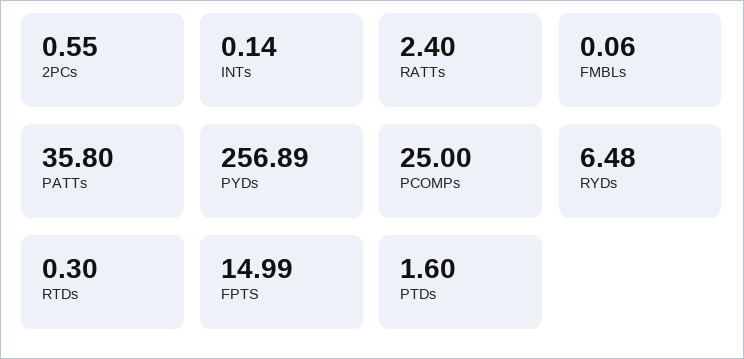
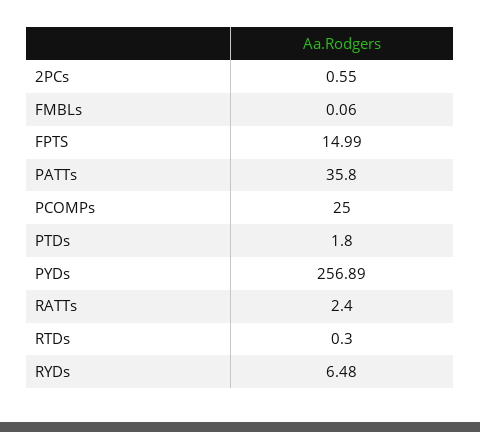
  {
    "2PCs": 0.55,
-   "INTs": 0.14,
    "RATTs": 2.4,
    "FMBLs": 0.06,
    "PATTs": 35.8,
    "PYDs": 256.89,
    "PCOMPs": 25,
    "RYDs": 6.48,
    "RTDs": 0.3,
    "FPTS": 14.99,
-   "PTDs": 1.6
+   "PTDs": 1.8
  }

